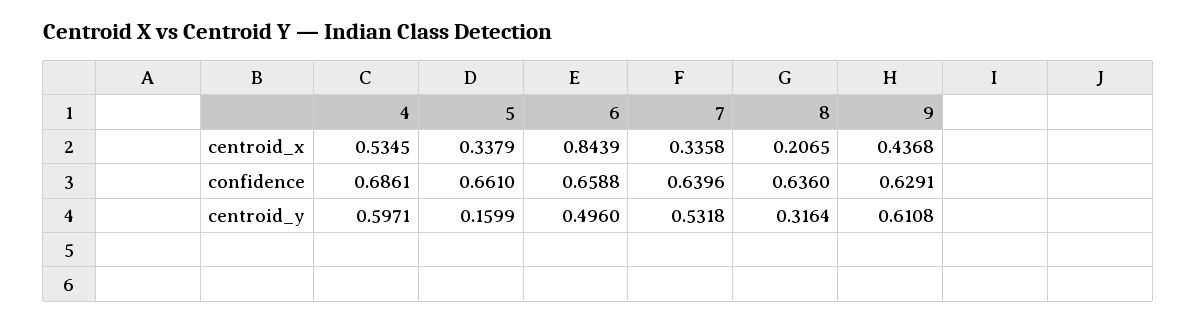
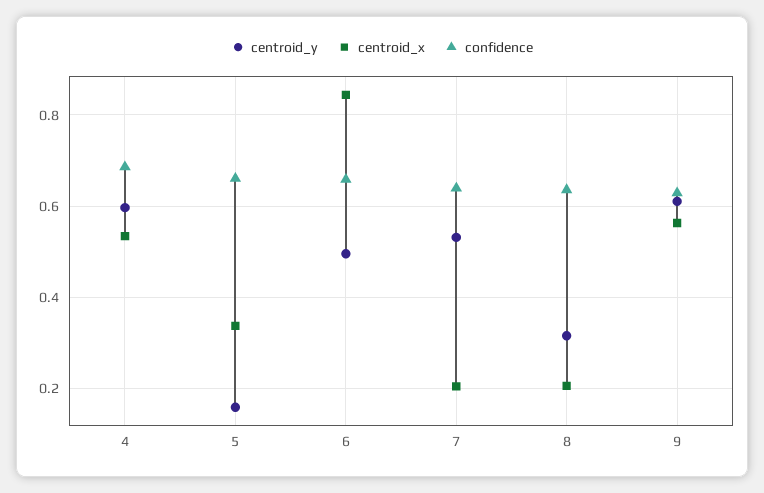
  {
    "centroid_x": {
      "4": 0.5345,
      "5": 0.3379,
      "6": 0.8439,
-     "7": 0.3358,
+     "7": 0.2,
      "8": 0.2065,
-     "9": 0.4368
+     "9": 0.56
    },
    "confidence": {
      "4": 0.6861,
      "5": 0.661,
      "6": 0.6588,
      "7": 0.6396,
      "8": 0.636,
      "9": 0.6291
    },
    "centroid_y": {
      "4": 0.5971,
      "5": 0.1599,
      "6": 0.496,
      "7": 0.5318,
      "8": 0.3164,
      "9": 0.6108
    }
  }

